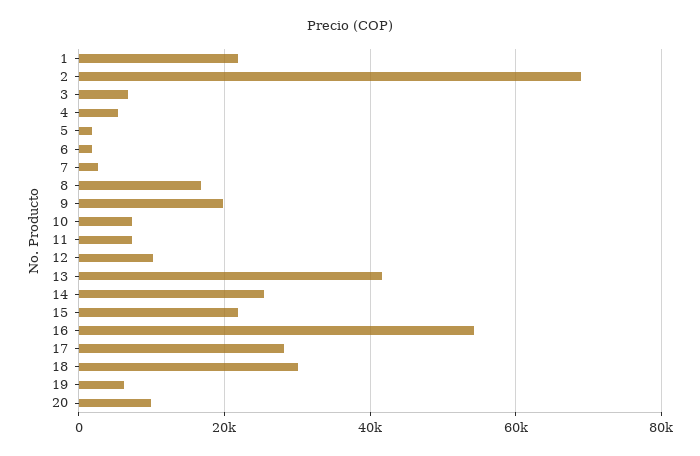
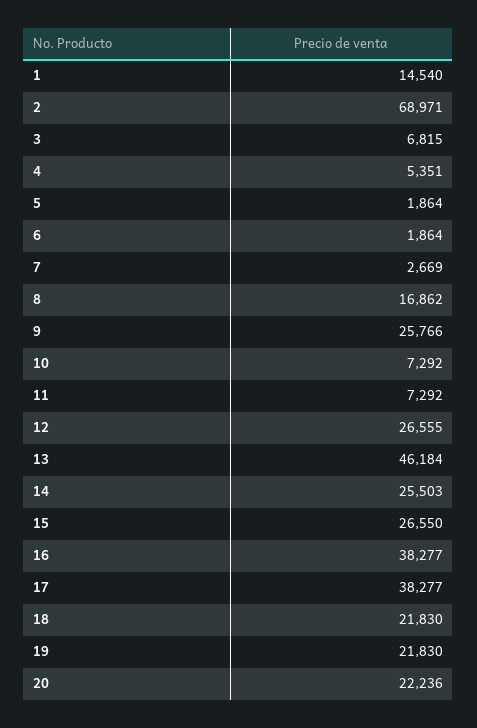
  {
-   "1": 22000,
+   "1": 14540,
    "2": 68971,
    "3": 6815,
    "4": 5351,
    "5": 1864,
    "6": 1864,
    "7": 2669,
    "8": 16862,
-   "9": 20000,
+   "9": 25766,
    "10": 7292,
    "11": 7292,
-   "12": 10000,
+   "12": 26555,
-   "13": 42000,
+   "13": 46184,
    "14": 25503,
-   "15": 22000,
+   "15": 26550,
-   "16": 54000,
+   "16": 38277,
-   "17": 28000,
+   "17": 38277,
-   "18": 30000,
+   "18": 21830,
-   "19": 6000,
+   "19": 21830,
-   "20": 10000
+   "20": 22236
  }

